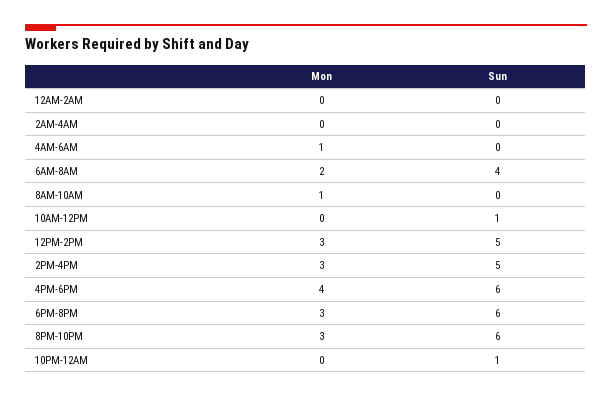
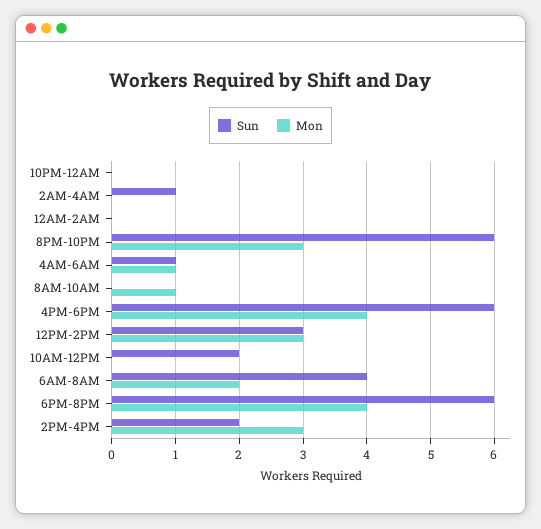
  {
    "Mon": {
      "12AM-2AM": 0,
      "2AM-4AM": 0,
      "4AM-6AM": 1,
      "6AM-8AM": 2,
      "8AM-10AM": 1,
      "10AM-12PM": 0,
      "12PM-2PM": 3,
      "2PM-4PM": 3,
      "4PM-6PM": 4,
-     "6PM-8PM": 3,
+     "6PM-8PM": 4,
      "8PM-10PM": 3,
      "10PM-12AM": 0
    },
    "Sun": {
      "12AM-2AM": 0,
-     "2AM-4AM": 0,
+     "2AM-4AM": 1,
-     "4AM-6AM": 0,
+     "4AM-6AM": 1,
      "6AM-8AM": 4,
      "8AM-10AM": 0,
-     "10AM-12PM": 1,
+     "10AM-12PM": 2,
-     "12PM-2PM": 5,
+     "12PM-2PM": 3,
-     "2PM-4PM": 5,
+     "2PM-4PM": 2,
      "4PM-6PM": 6,
      "6PM-8PM": 6,
      "8PM-10PM": 6,
-     "10PM-12AM": 1
+     "10PM-12AM": 0
    }
  }

